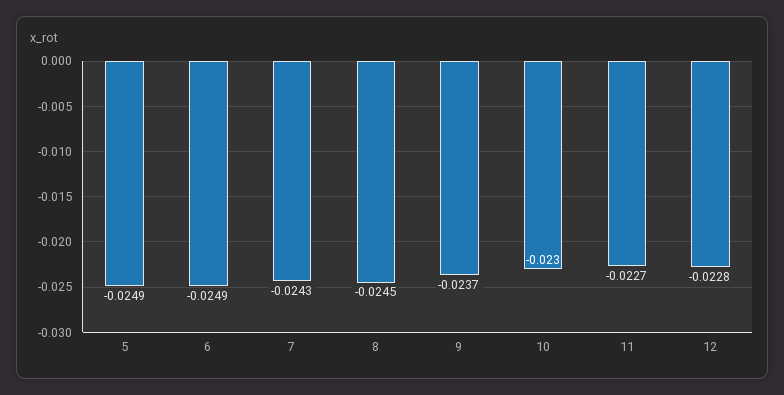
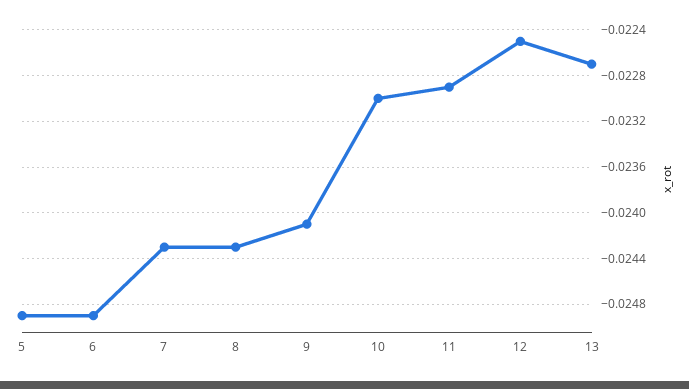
  {
    "5": -0.0249,
    "6": -0.0249,
    "7": -0.0243,
-   "8": -0.0245,
+   "8": -0.0243,
-   "9": -0.0237,
+   "9": -0.0241,
    "10": -0.023,
-   "11": -0.0227,
+   "11": -0.0229,
-   "12": -0.0228
+   "12": -0.0225,
+   "13": -0.0227
  }

